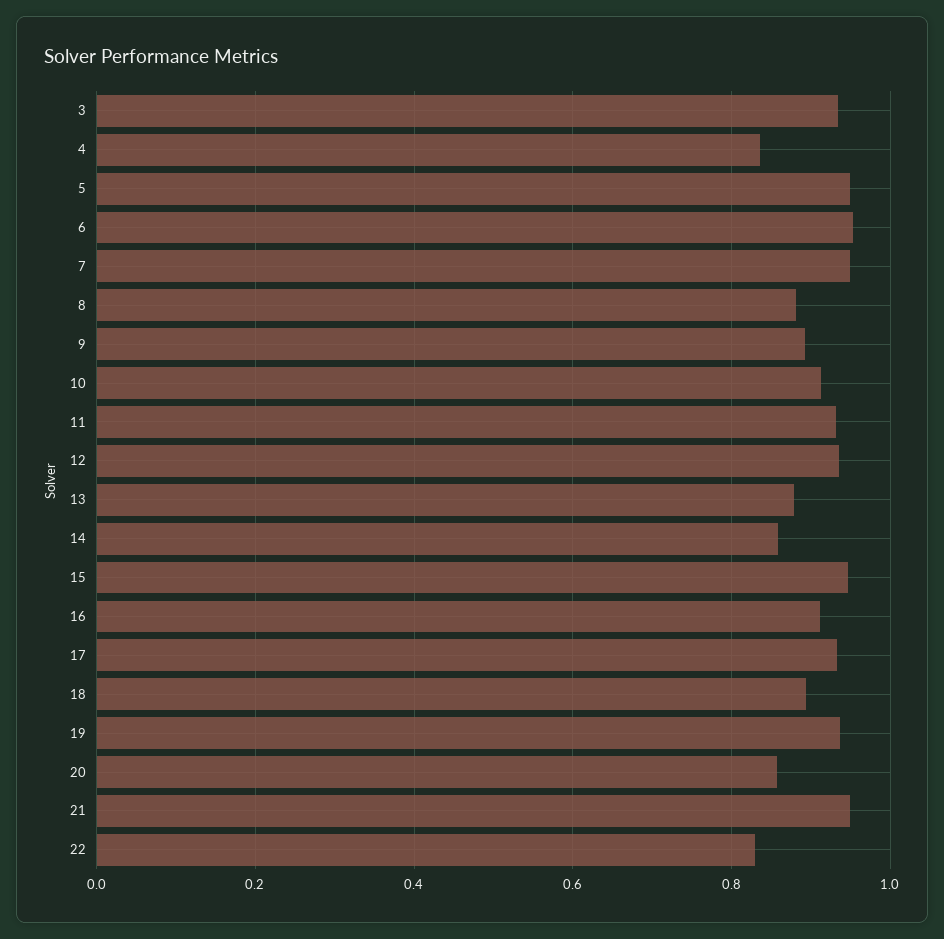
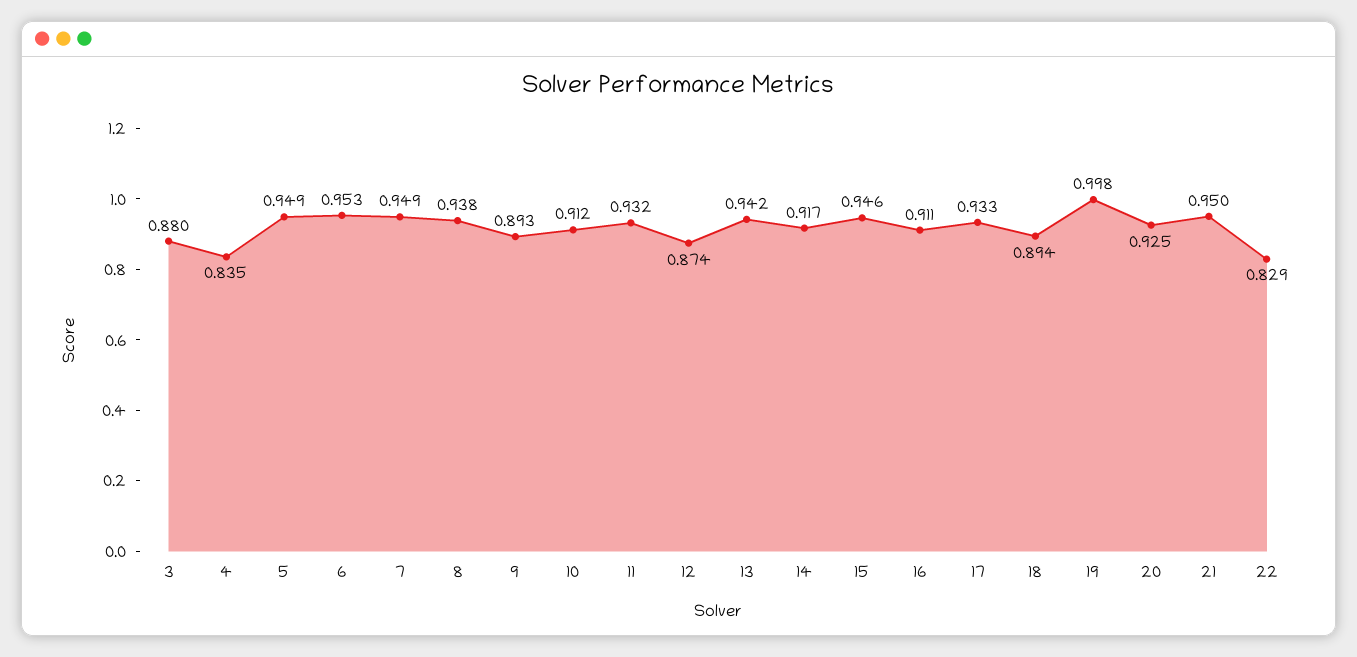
  {
-   "3": 0.94,
+   "3": 0.88,
    "4": 0.835,
    "5": 0.949,
    "6": 0.953,
    "7": 0.949,
-   "8": 0.88,
+   "8": 0.938,
    "9": 0.893,
    "10": 0.912,
    "11": 0.932,
-   "12": 0.94,
+   "12": 0.874,
-   "13": 0.88,
+   "13": 0.942,
-   "14": 0.86,
+   "14": 0.917,
    "15": 0.946,
    "16": 0.911,
    "17": 0.933,
    "18": 0.894,
-   "19": 0.94,
+   "19": 0.998,
-   "20": 0.86,
+   "20": 0.925,
    "21": 0.95,
    "22": 0.829
  }

